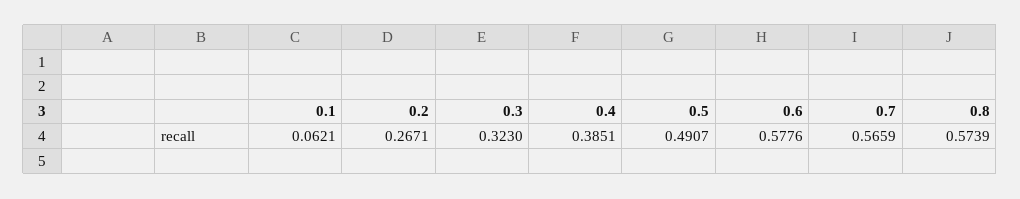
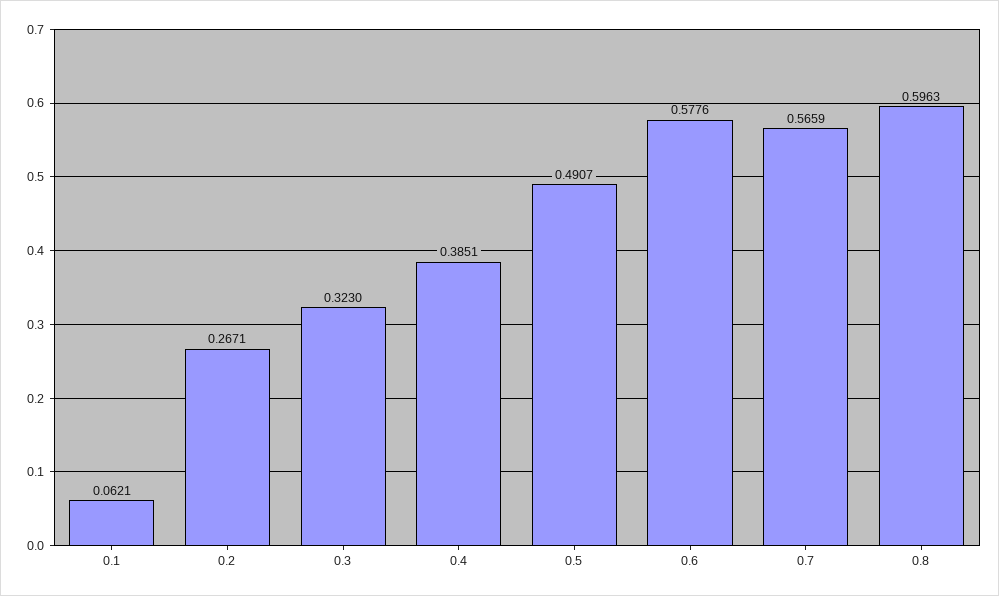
  {
    "0.1": 0.0621,
    "0.2": 0.2671,
    "0.3": 0.323,
    "0.4": 0.3851,
    "0.5": 0.4907,
    "0.6": 0.5776,
    "0.7": 0.5659,
-   "0.8": 0.5739
+   "0.8": 0.5963
  }

